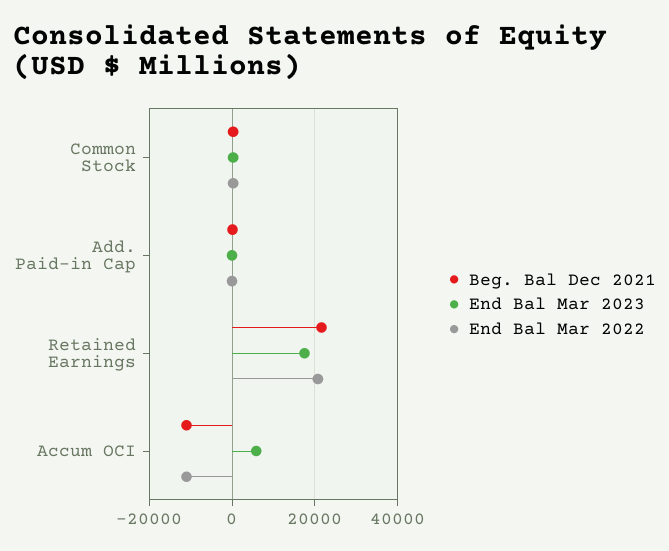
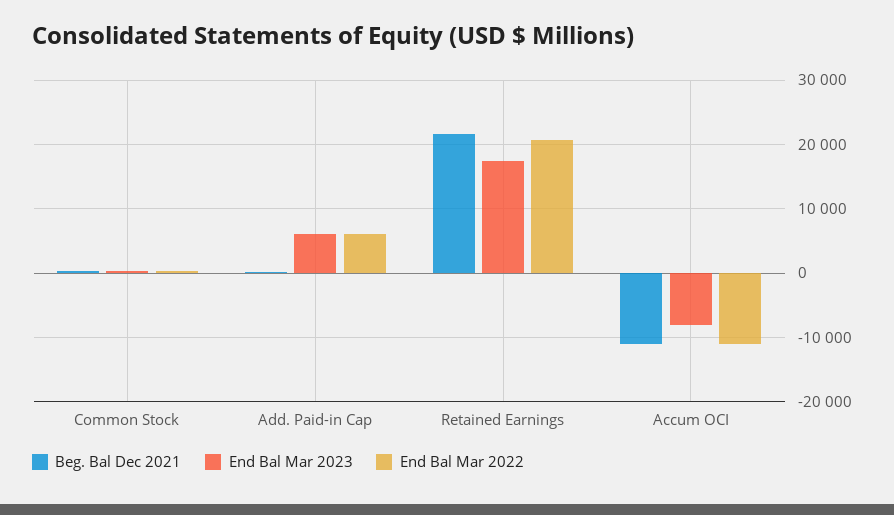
  {
    "Beg. Bal Dec 2021": {
      "Common Stock": 0,
      "Add. Paid-in Cap": 0,
      "Retained Earnings": 22000,
      "Accum OCI": -11000
    },
    "End Bal Mar 2023": {
      "Common Stock": 0,
-     "Add. Paid-in Cap": 0,
+     "Add. Paid-in Cap": 6000,
      "Retained Earnings": 17000,
-     "Accum OCI": 6000
+     "Accum OCI": -8000
    },
    "End Bal Mar 2022": {
      "Common Stock": 0,
-     "Add. Paid-in Cap": 0,
+     "Add. Paid-in Cap": 6000,
      "Retained Earnings": 21000,
      "Accum OCI": -11000
    }
  }

